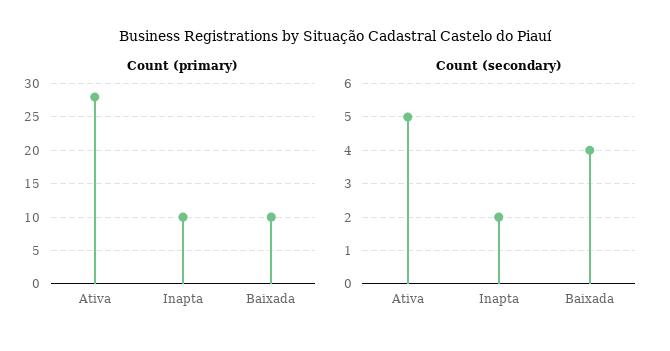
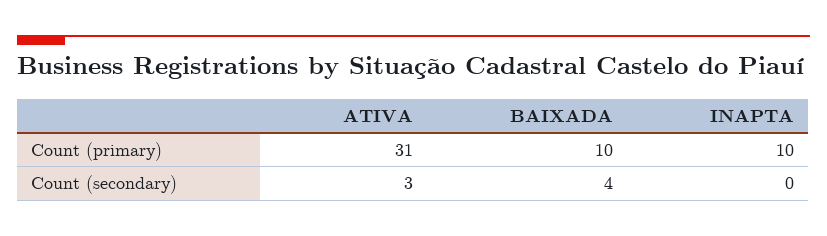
  {
    "Count (primary)": {
-     "Ativa": 28,
+     "Ativa": 31,
      "Inapta": 10,
      "Baixada": 10
    },
    "Count (secondary)": {
-     "Ativa": 5,
+     "Ativa": 3,
-     "Inapta": 2,
+     "Inapta": 0,
      "Baixada": 4
    }
  }

